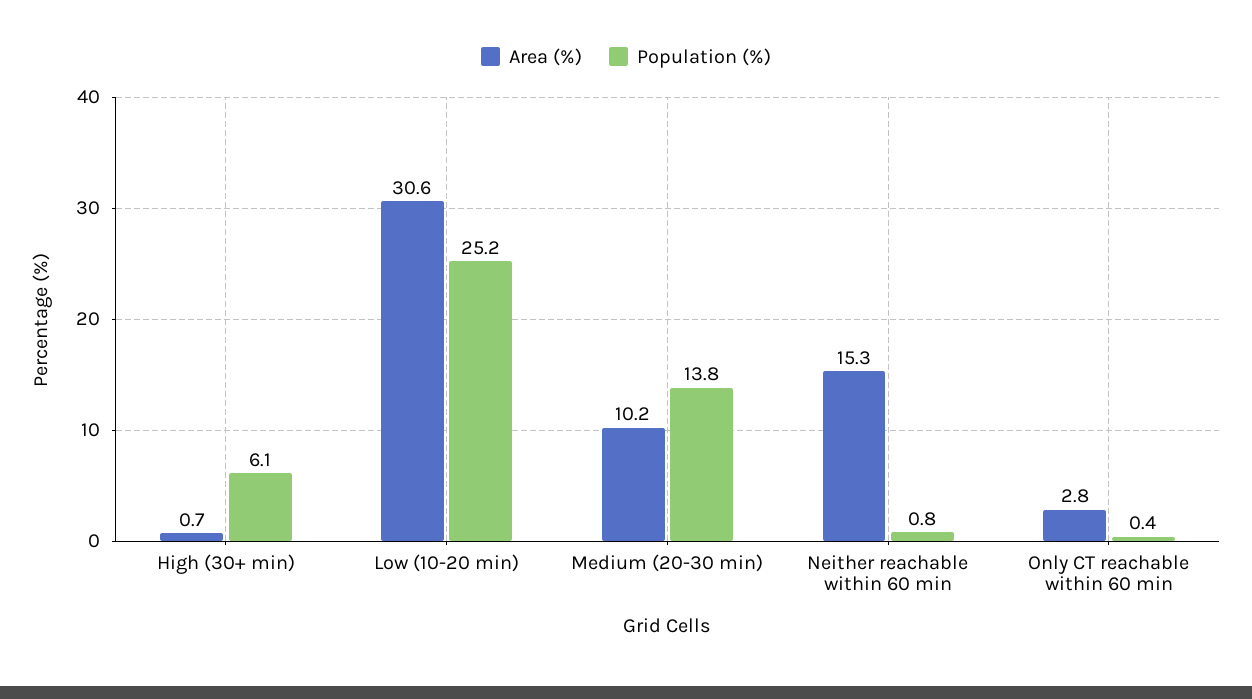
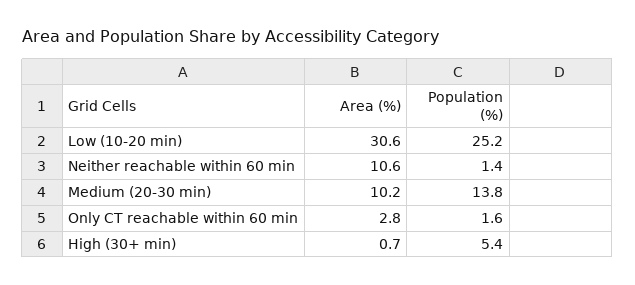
  {
    "Area (%)": {
      "High (30+ min)": 0.7,
      "Low (10-20 min)": 30.6,
      "Medium (20-30 min)": 10.2,
-     "Neither reachable within 60 min": 15.3,
+     "Neither reachable within 60 min": 10.6,
      "Only CT reachable within 60 min": 2.8
    },
    "Population (%)": {
-     "High (30+ min)": 6.1,
+     "High (30+ min)": 5.4,
      "Low (10-20 min)": 25.2,
      "Medium (20-30 min)": 13.8,
-     "Neither reachable within 60 min": 0.8,
+     "Neither reachable within 60 min": 1.4,
-     "Only CT reachable within 60 min": 0.4
+     "Only CT reachable within 60 min": 1.6
    }
  }

